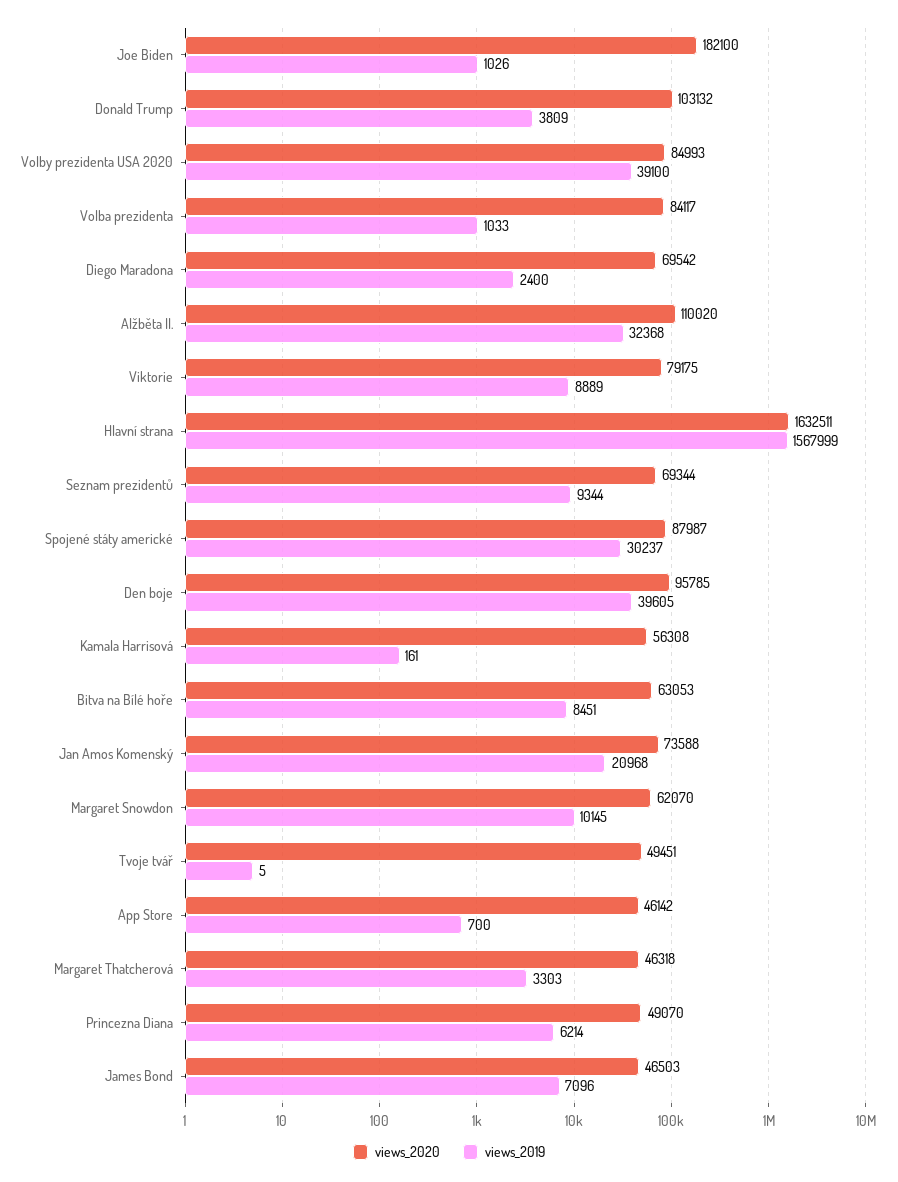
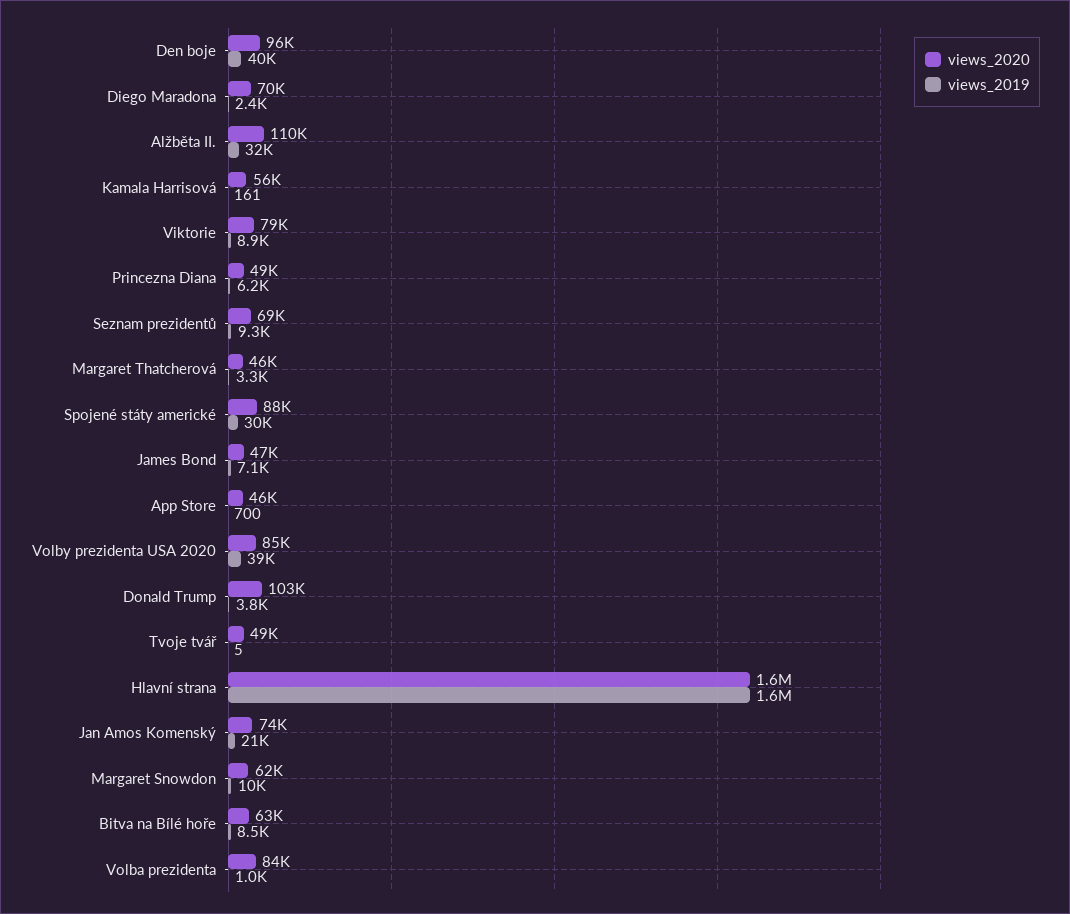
  {
    "views_2020": {
-     "Joe Biden": 182100,
      "Donald Trump": 103132,
      "Volby prezidenta USA 2020": 84993,
      "Volba prezidenta": 84117,
      "Diego Maradona": 69542,
      "Alžběta II.": 110020,
      "Viktorie": 79175,
      "Hlavní strana": 1632511,
      "Seznam prezidentů": 69344,
      "Spojené státy americké": 87987,
      "Den boje": 95785,
      "Kamala Harrisová": 56308,
      "Bitva na Bílé hoře": 63053,
      "Jan Amos Komenský": 73588,
      "Margaret Snowdon": 62070,
      "Tvoje tvář": 49451,
      "App Store": 46142,
      "Margaret Thatcherová": 46318,
      "Princezna Diana": 49070,
      "James Bond": 46503
    },
    "views_2019": {
-     "Joe Biden": 1026,
      "Donald Trump": 3809,
      "Volby prezidenta USA 2020": 39100,
      "Volba prezidenta": 1033,
      "Diego Maradona": 2400,
      "Alžběta II.": 32368,
      "Viktorie": 8889,
      "Hlavní strana": 1567999,
      "Seznam prezidentů": 9344,
      "Spojené státy americké": 30237,
      "Den boje": 39605,
      "Kamala Harrisová": 161,
      "Bitva na Bílé hoře": 8451,
      "Jan Amos Komenský": 20968,
      "Margaret Snowdon": 10145,
      "Tvoje tvář": 5,
      "App Store": 700,
      "Margaret Thatcherová": 3303,
      "Princezna Diana": 6214,
      "James Bond": 7096
    }
  }

